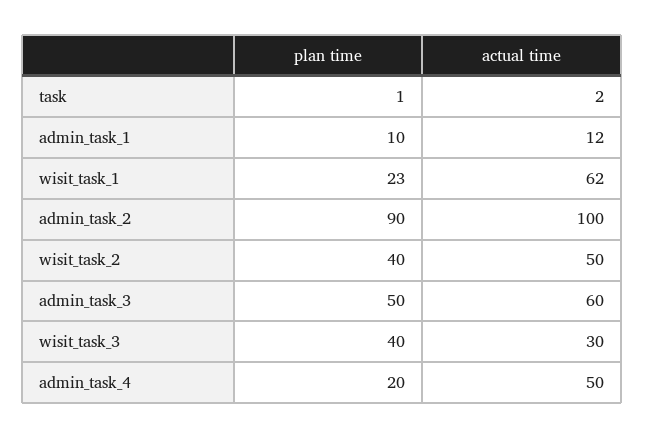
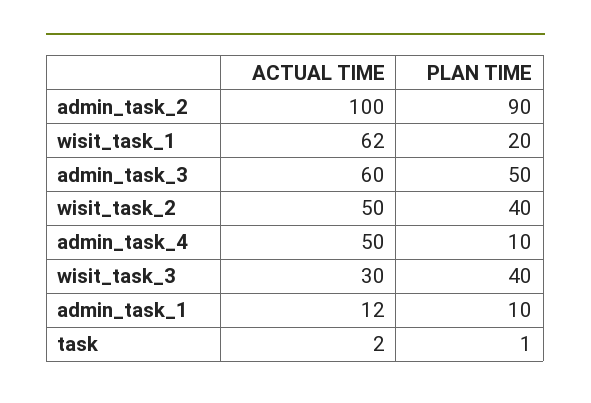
  {
    "plan time": {
      "task": 1,
      "admin_task_1": 10,
-     "wisit_task_1": 23,
+     "wisit_task_1": 20,
      "admin_task_2": 90,
      "wisit_task_2": 40,
      "admin_task_3": 50,
      "wisit_task_3": 40,
-     "admin_task_4": 20
+     "admin_task_4": 10
    },
    "actual time": {
      "task": 2,
      "admin_task_1": 12,
      "wisit_task_1": 62,
      "admin_task_2": 100,
      "wisit_task_2": 50,
      "admin_task_3": 60,
      "wisit_task_3": 30,
      "admin_task_4": 50
    }
  }

